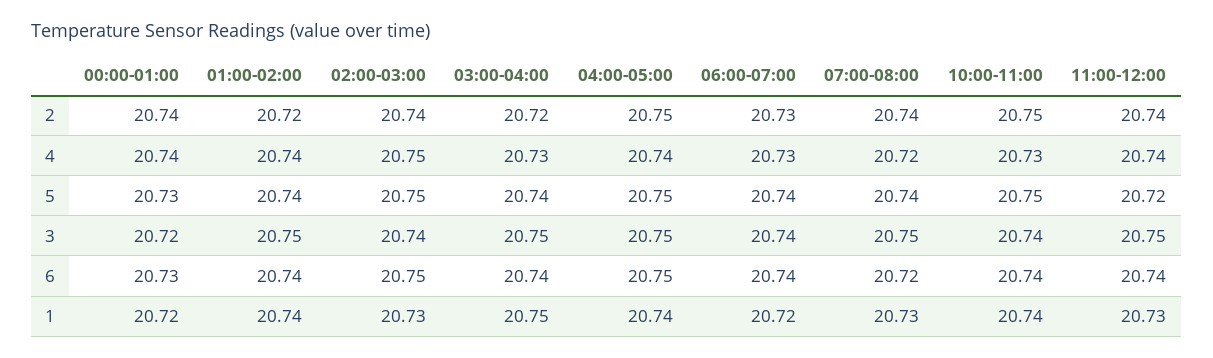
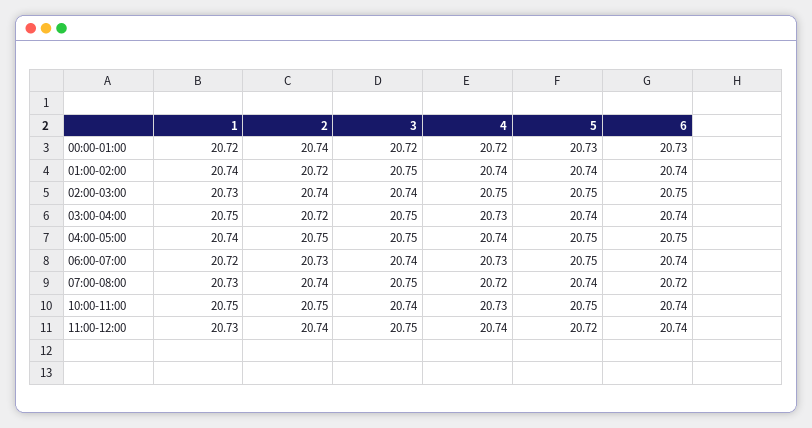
  {
    "00:00-01:00": {
      "2": 20.74,
-     "4": 20.74,
+     "4": 20.72,
      "5": 20.73,
      "3": 20.72,
      "6": 20.73,
      "1": 20.72
    },
    "01:00-02:00": {
      "2": 20.72,
      "4": 20.74,
      "5": 20.74,
      "3": 20.75,
      "6": 20.74,
      "1": 20.74
    },
    "02:00-03:00": {
      "2": 20.74,
      "4": 20.75,
      "5": 20.75,
      "3": 20.74,
      "6": 20.75,
      "1": 20.73
    },
    "03:00-04:00": {
      "2": 20.72,
      "4": 20.73,
      "5": 20.74,
      "3": 20.75,
      "6": 20.74,
      "1": 20.75
    },
    "04:00-05:00": {
      "2": 20.75,
      "4": 20.74,
      "5": 20.75,
      "3": 20.75,
      "6": 20.75,
      "1": 20.74
    },
    "06:00-07:00": {
      "2": 20.73,
      "4": 20.73,
-     "5": 20.74,
+     "5": 20.75,
      "3": 20.74,
      "6": 20.74,
      "1": 20.72
    },
    "07:00-08:00": {
      "2": 20.74,
      "4": 20.72,
      "5": 20.74,
      "3": 20.75,
      "6": 20.72,
      "1": 20.73
    },
    "10:00-11:00": {
      "2": 20.75,
      "4": 20.73,
      "5": 20.75,
      "3": 20.74,
      "6": 20.74,
-     "1": 20.74
+     "1": 20.75
    },
    "11:00-12:00": {
      "2": 20.74,
      "4": 20.74,
      "5": 20.72,
      "3": 20.75,
      "6": 20.74,
      "1": 20.73
    }
  }

